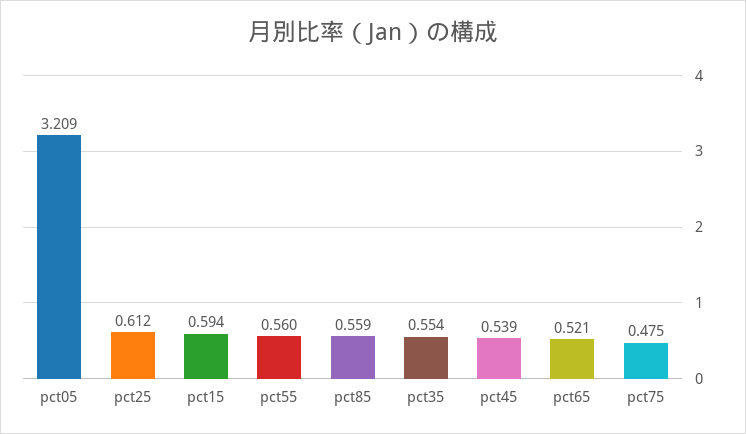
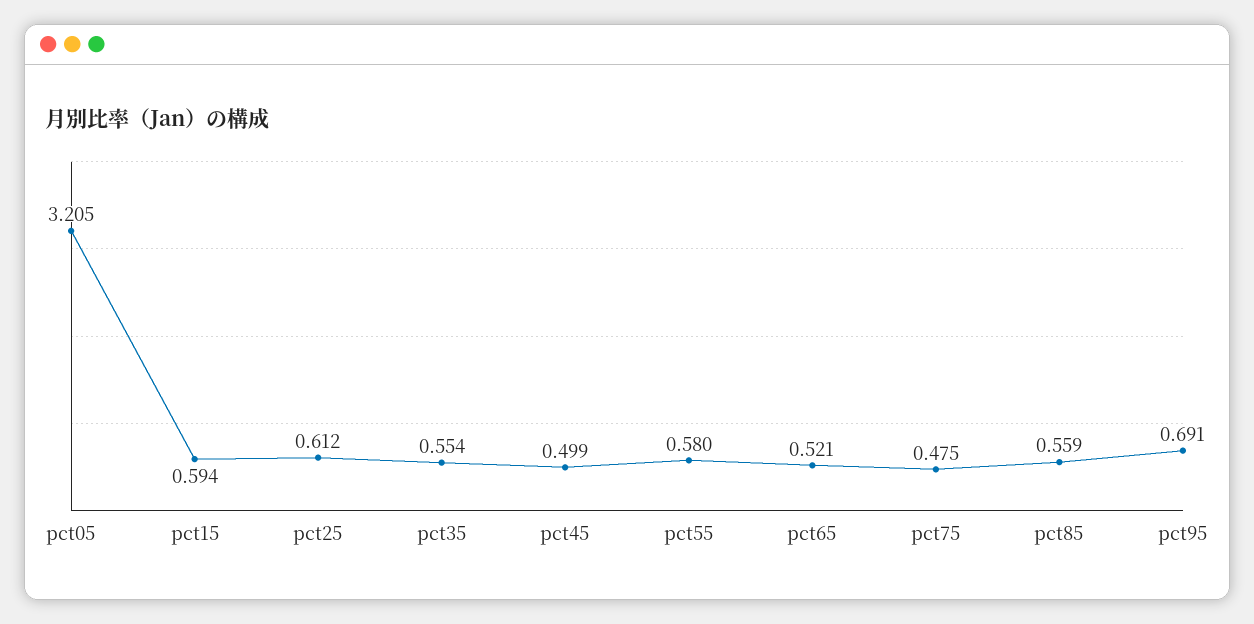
  {
-   "pct05": 3.209,
+   "pct05": 3.205,
    "pct25": 0.612,
    "pct15": 0.594,
-   "pct55": 0.56,
+   "pct55": 0.58,
    "pct85": 0.559,
    "pct35": 0.554,
-   "pct45": 0.539,
+   "pct45": 0.499,
    "pct65": 0.521,
-   "pct75": 0.475
+   "pct75": 0.475,
+   "pct95": 0.691
  }

